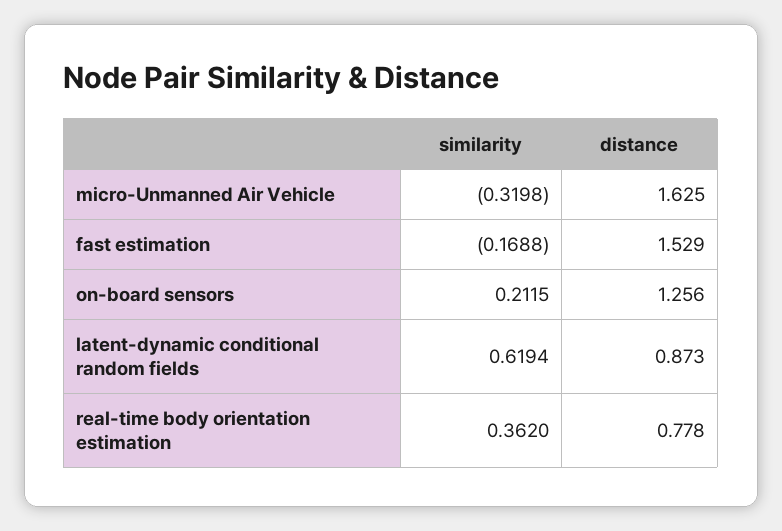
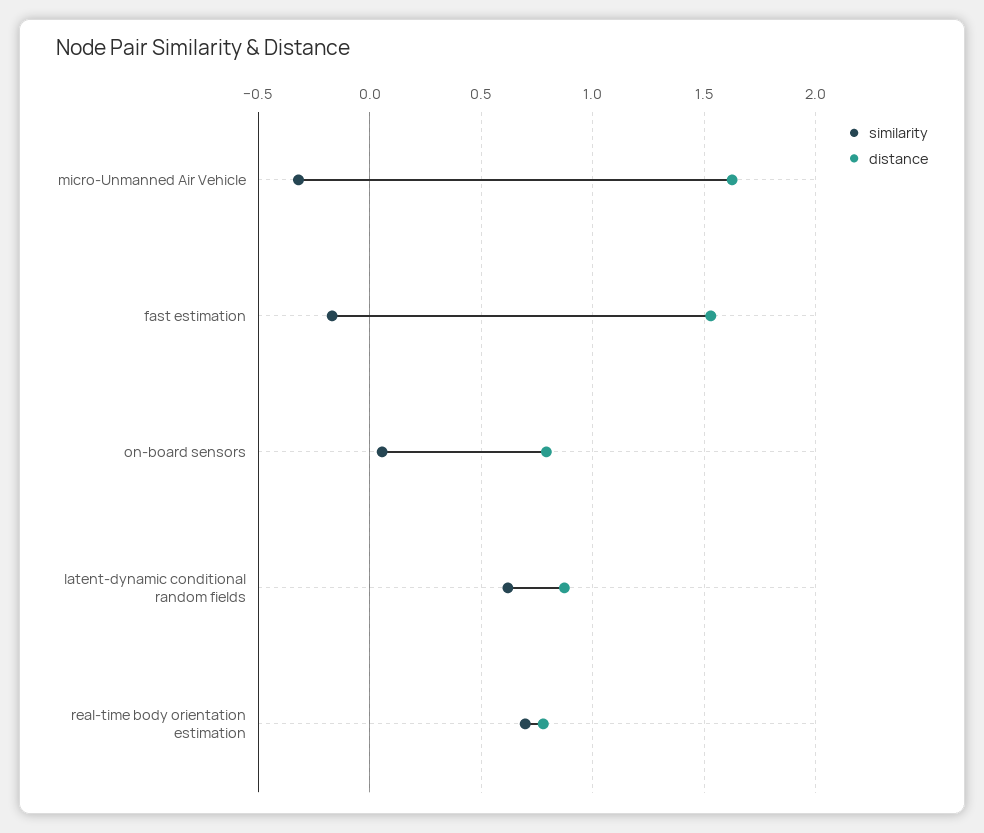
  {
    "similarity": {
      "micro-Unmanned Air Vehicle": -0.3198,
      "fast estimation": -0.1688,
-     "on-board sensors": 0.2115,
+     "on-board sensors": 0.05,
      "latent-dynamic conditional random fields": 0.6194,
-     "real-time body orientation estimation": 0.362
+     "real-time body orientation estimation": 0.7
    },
    "distance": {
      "micro-Unmanned Air Vehicle": 1.625,
      "fast estimation": 1.529,
-     "on-board sensors": 1.256,
+     "on-board sensors": 0.8,
      "latent-dynamic conditional random fields": 0.873,
      "real-time body orientation estimation": 0.778
    }
  }

